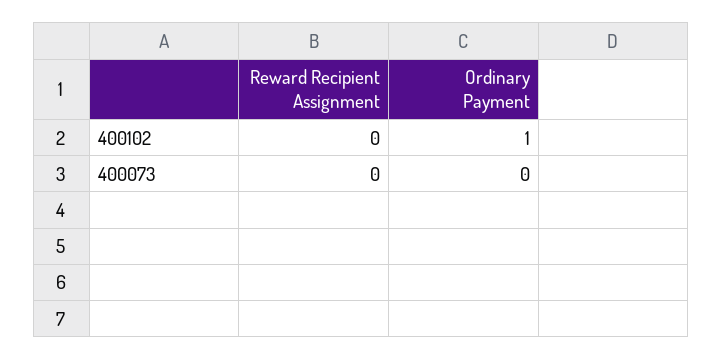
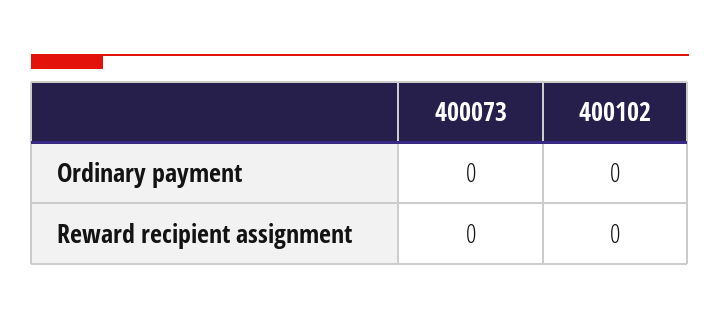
  {
    "Reward Recipient Assignment": {
      "400102": 0,
      "400073": 0
    },
    "Ordinary Payment": {
-     "400102": 1,
+     "400102": 0,
      "400073": 0
    }
  }

